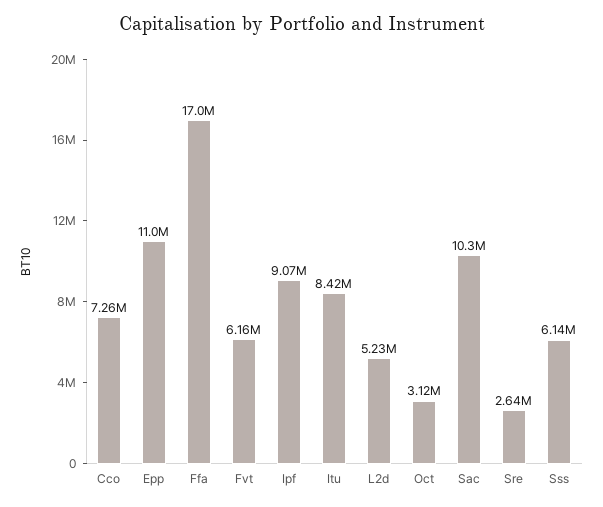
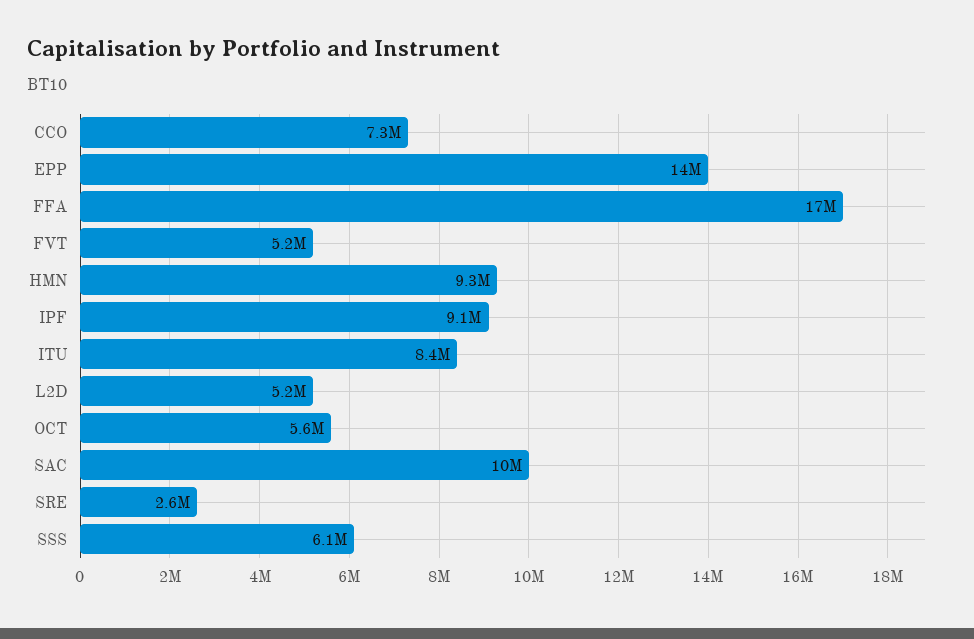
  {
    "Cco": 7260000,
-   "Epp": 11000000,
+   "Epp": 14000000,
    "Ffa": 17000000,
-   "Fvt": 6160000,
+   "Fvt": 5200000,
    "Ipf": 9070000,
    "Itu": 8420000,
    "L2d": 5230000,
-   "Oct": 3120000,
+   "Oct": 5600000,
    "Sac": 10300000,
    "Sre": 2640000,
-   "Sss": 6140000
+   "Sss": 6140000,
+   "HMN": 9300000
  }

